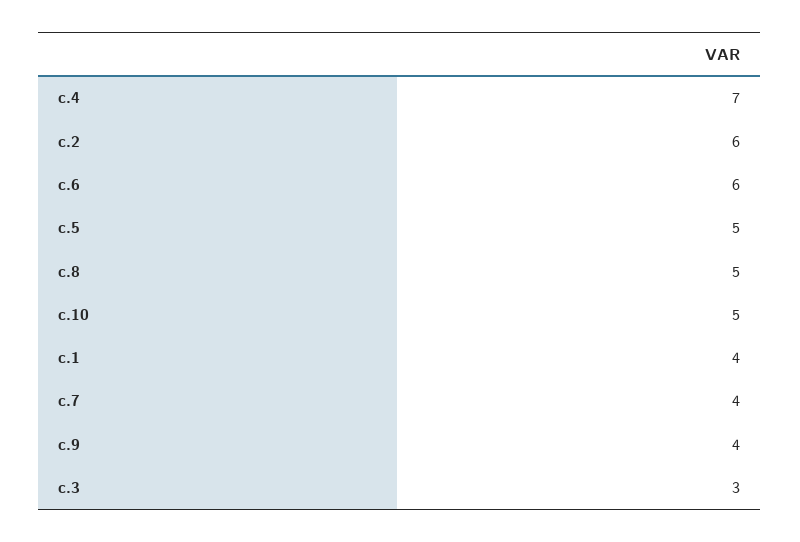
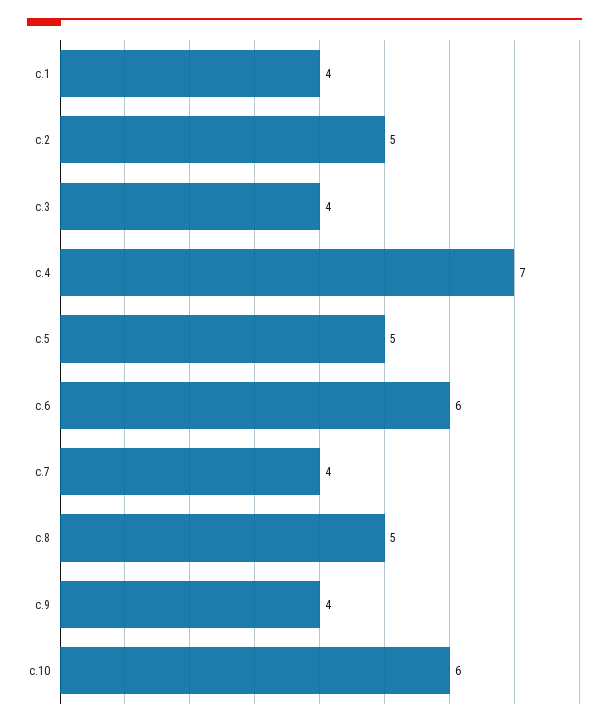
  {
    "с.4": 7,
-   "с.2": 6,
+   "с.2": 5,
    "с.6": 6,
    "с.5": 5,
    "с.8": 5,
-   "с.10": 5,
+   "с.10": 6,
    "с.1": 4,
    "с.7": 4,
    "с.9": 4,
-   "с.3": 3
+   "с.3": 4
  }

